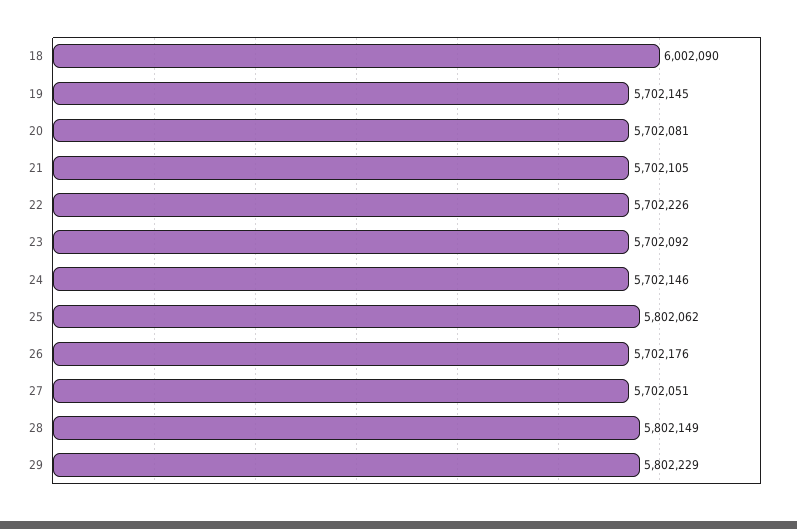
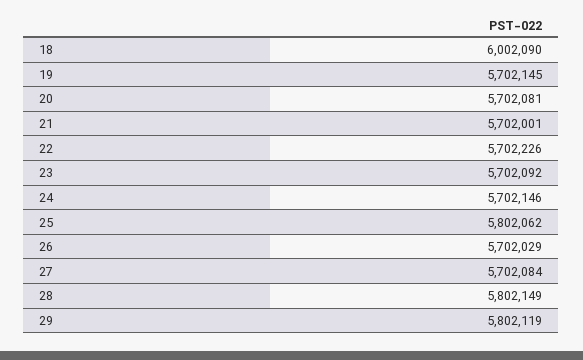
  {
    "18": 6002090,
    "19": 5702145,
    "20": 5702081,
-   "21": 5702105,
+   "21": 5702001,
    "22": 5702226,
    "23": 5702092,
    "24": 5702146,
    "25": 5802062,
-   "26": 5702176,
+   "26": 5702029,
-   "27": 5702051,
+   "27": 5702084,
    "28": 5802149,
-   "29": 5802229
+   "29": 5802119
  }

